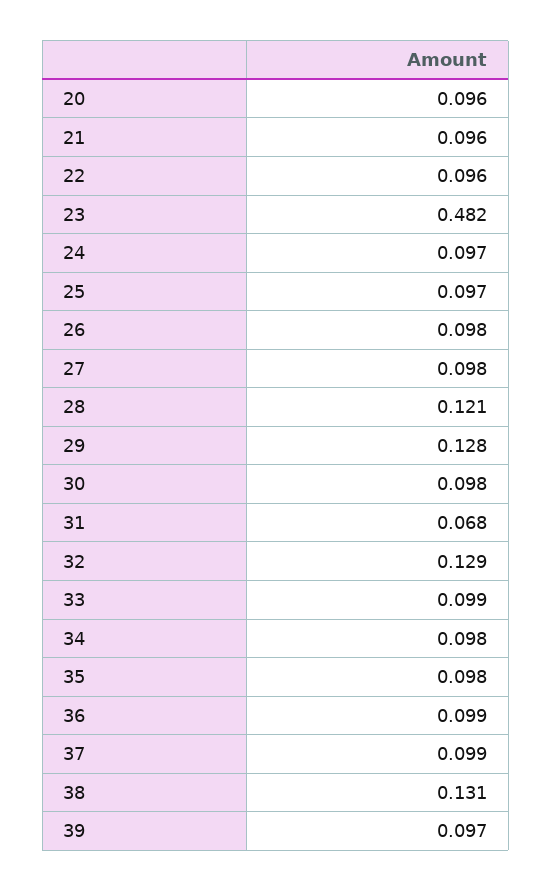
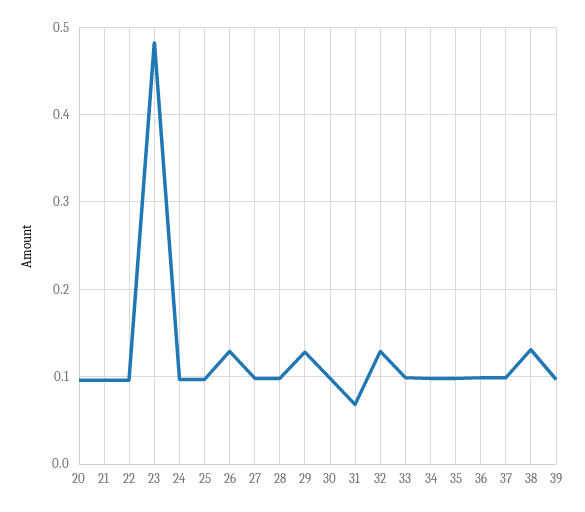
  {
    "20": 0.096,
    "21": 0.096,
    "22": 0.096,
    "23": 0.482,
    "24": 0.097,
    "25": 0.097,
-   "26": 0.098,
+   "26": 0.13,
    "27": 0.098,
-   "28": 0.121,
+   "28": 0.1,
    "29": 0.128,
    "30": 0.098,
    "31": 0.068,
    "32": 0.129,
    "33": 0.099,
    "34": 0.098,
    "35": 0.098,
    "36": 0.099,
    "37": 0.099,
    "38": 0.131,
    "39": 0.097
  }

